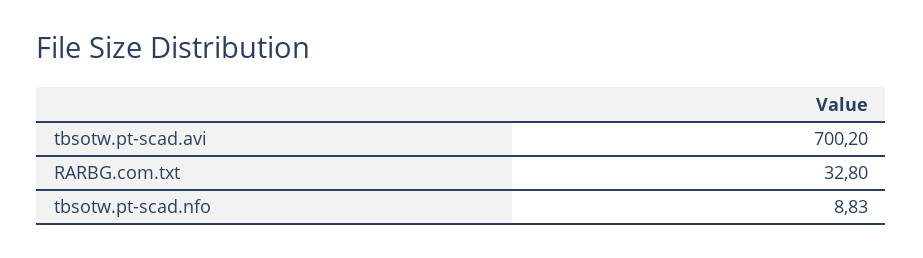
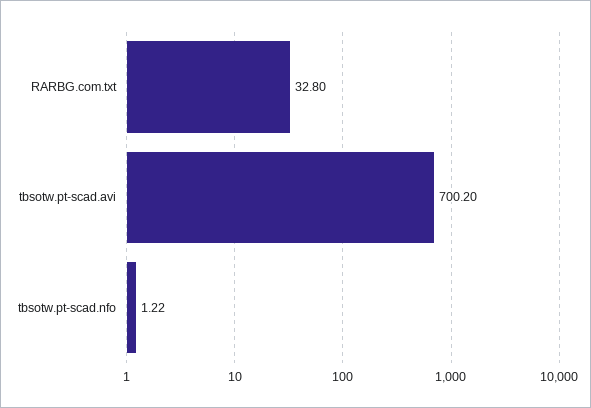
  {
    "tbsotw.pt-scad.avi": 700.2,
    "RARBG.com.txt": 32.8,
-   "tbsotw.pt-scad.nfo": 8.83
+   "tbsotw.pt-scad.nfo": 1.22
  }

